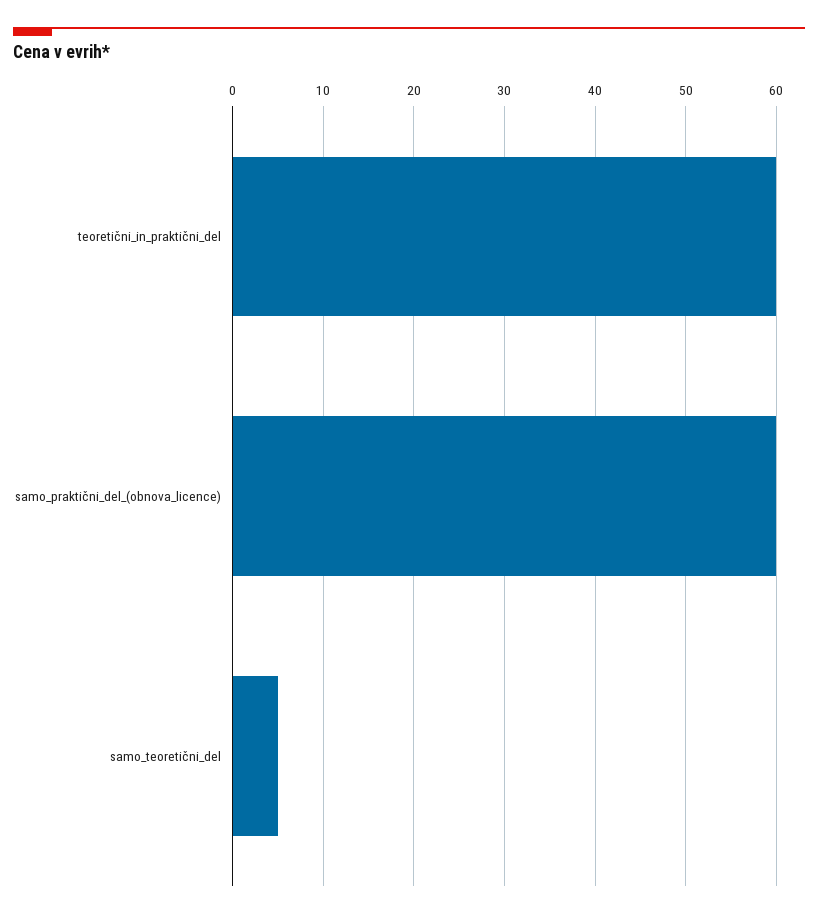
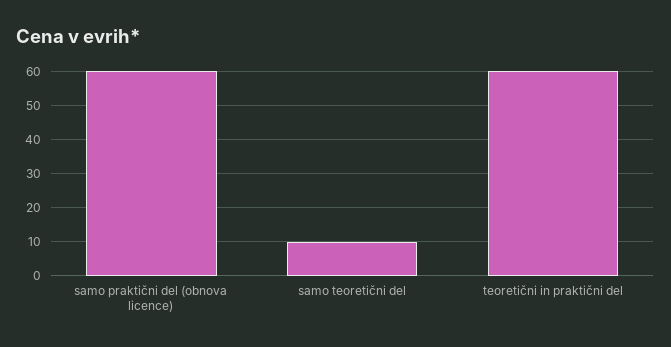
  {
    "teoretični_in_praktični_del": 60,
    "samo_praktični_del_(obnova_licence)": 60,
-   "samo_teoretični_del": 5
+   "samo_teoretični_del": 10
  }

